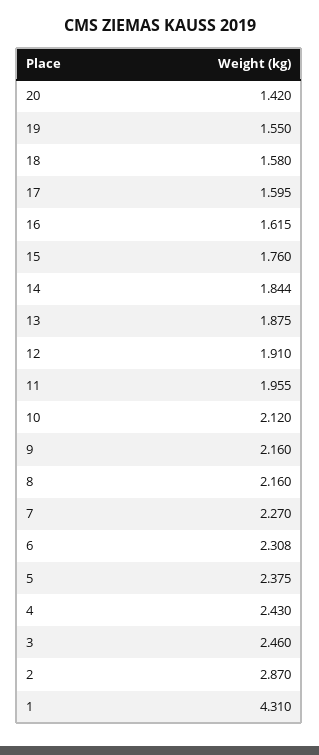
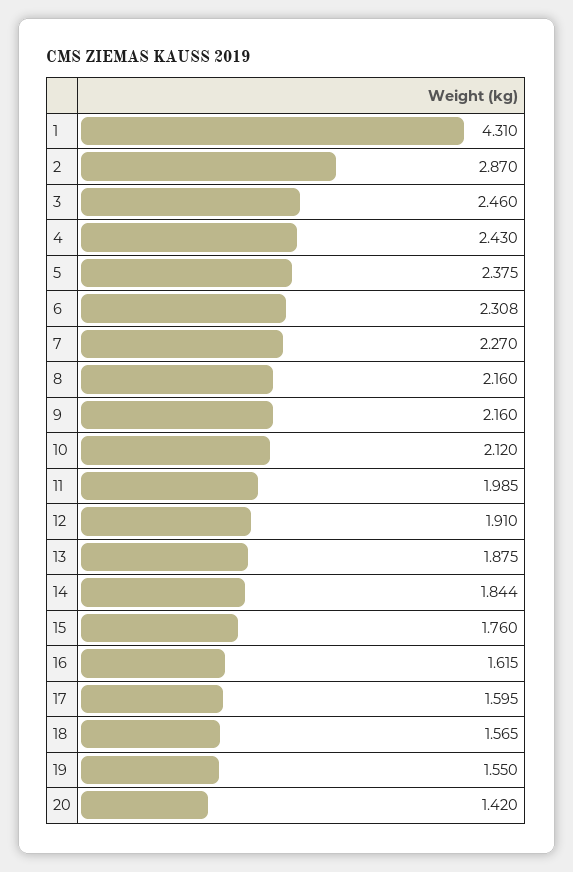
  {
    "20": 1.42,
    "19": 1.55,
-   "18": 1.58,
+   "18": 1.565,
    "17": 1.595,
    "16": 1.615,
    "15": 1.76,
    "14": 1.844,
    "13": 1.875,
    "12": 1.91,
-   "11": 1.955,
+   "11": 1.985,
    "10": 2.12,
    "9": 2.16,
    "8": 2.16,
    "7": 2.27,
    "6": 2.308,
    "5": 2.375,
    "4": 2.43,
    "3": 2.46,
    "2": 2.87,
    "1": 4.31
  }

